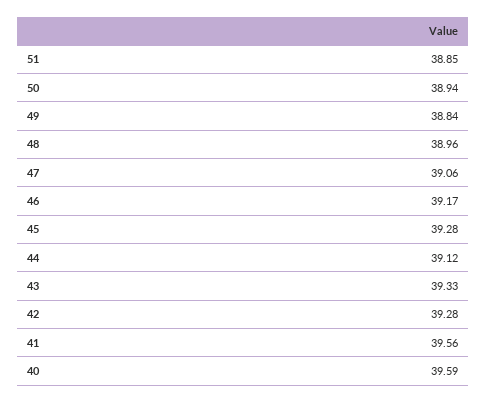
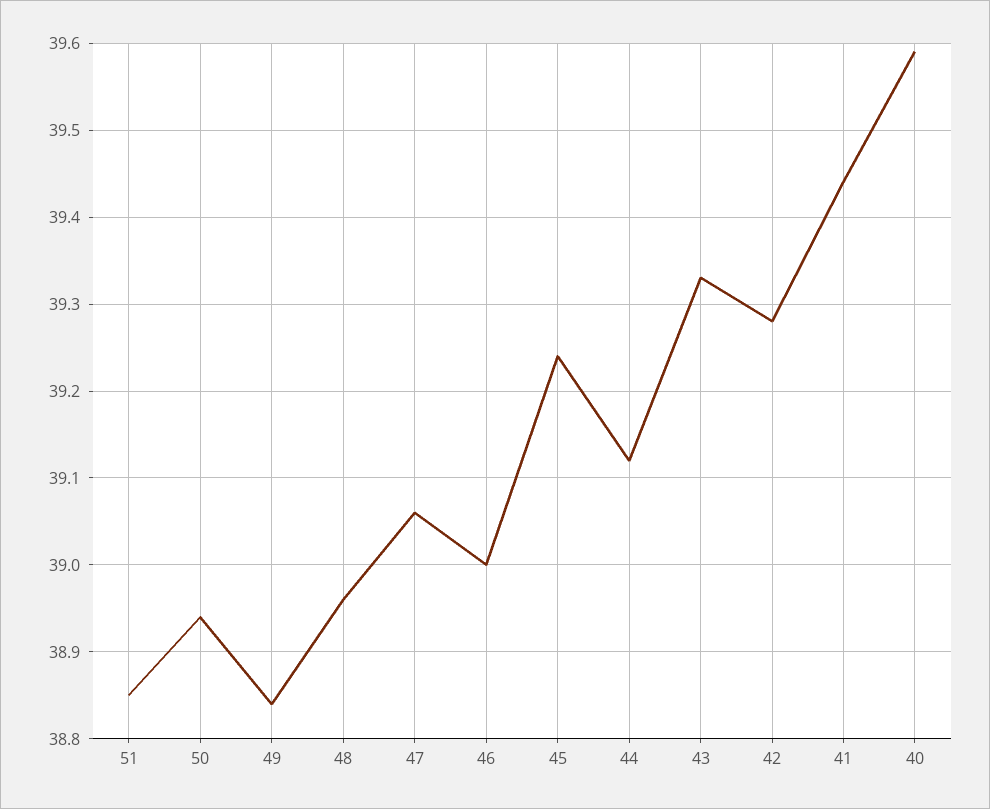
  {
    "51": 38.85,
    "50": 38.94,
    "49": 38.84,
    "48": 38.96,
    "47": 39.06,
-   "46": 39.17,
+   "46": 39,
-   "45": 39.28,
+   "45": 39.24,
    "44": 39.12,
    "43": 39.33,
    "42": 39.28,
-   "41": 39.56,
+   "41": 39.44,
    "40": 39.59
  }

